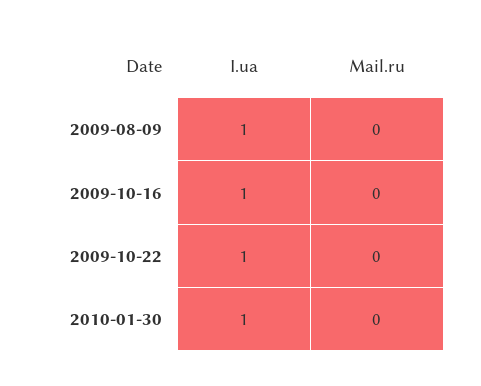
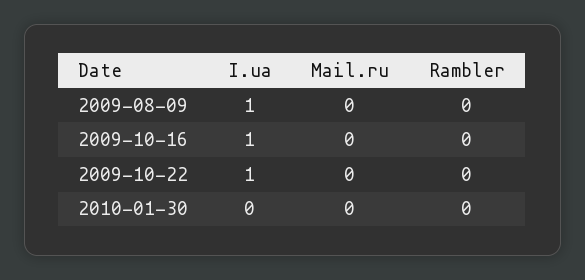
  {
    "I.ua": {
      "2009-08-09": 1,
      "2009-10-16": 1,
      "2009-10-22": 1,
-     "2010-01-30": 1
+     "2010-01-30": 0
    },
    "Mail.ru": {
      "2009-08-09": 0,
      "2009-10-16": 0,
      "2009-10-22": 0,
      "2010-01-30": 0
-   }
+   },
+   "Rambler": {
+     "2009-08-09": 0,
+     "2009-10-16": 0,
+     "2009-10-22": 0,
+     "2010-01-30": 0
+   }
  }

